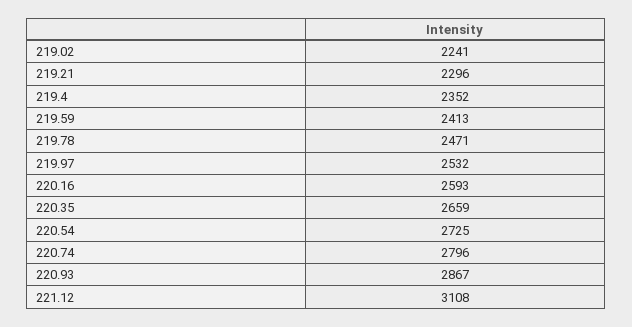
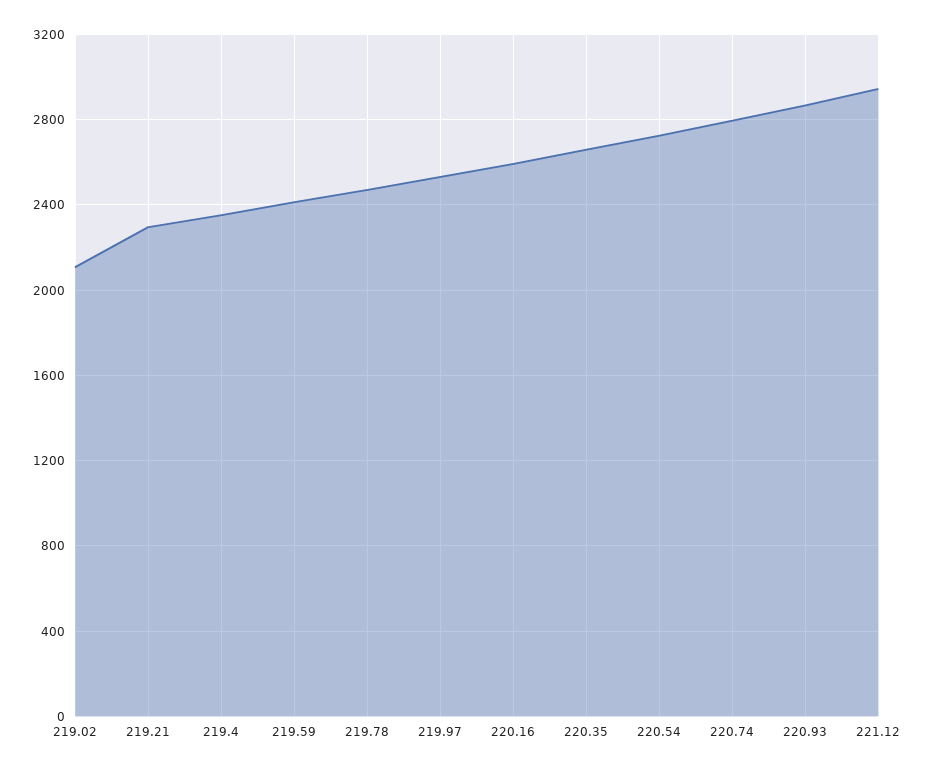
  {
-   "219.02": 2241,
+   "219.02": 2100,
    "219.21": 2296,
    "219.4": 2352,
    "219.59": 2413,
    "219.78": 2471,
    "219.97": 2532,
    "220.16": 2593,
    "220.35": 2659,
    "220.54": 2725,
    "220.74": 2796,
    "220.93": 2867,
-   "221.12": 3108
+   "221.12": 2950
  }

